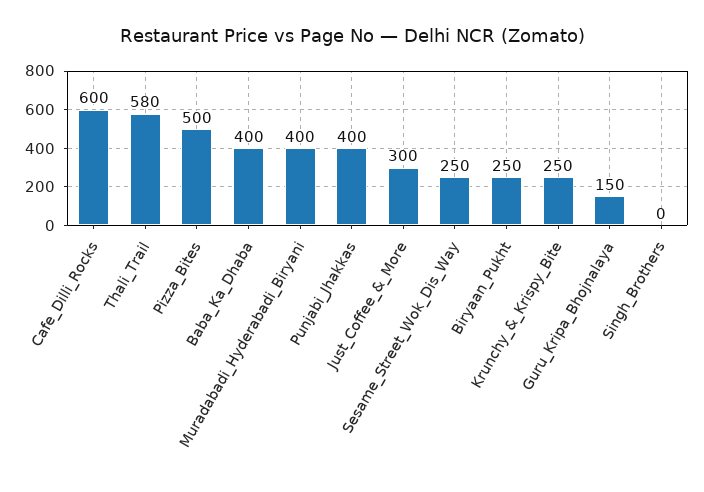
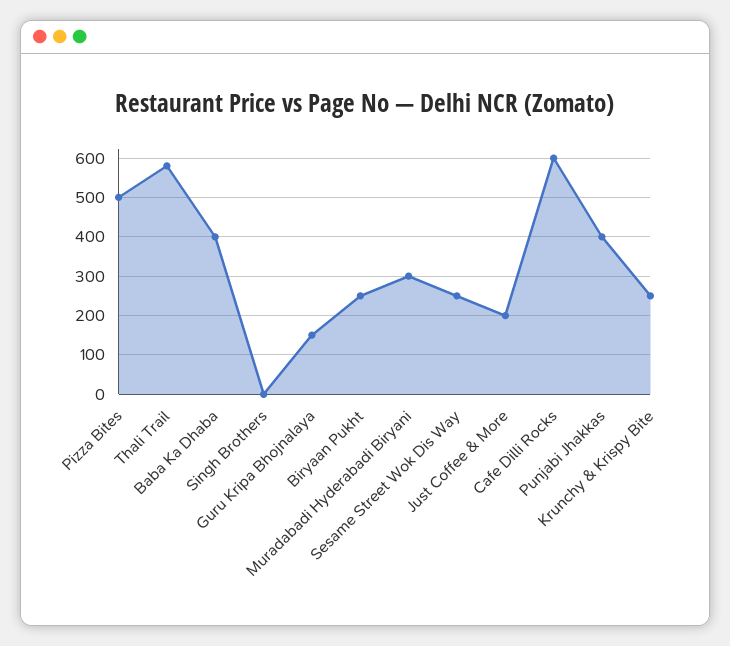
  {
    "Cafe_Dilli_Rocks": 600,
    "Thali_Trail": 580,
    "Pizza_Bites": 500,
    "Baba_Ka_Dhaba": 400,
-   "Muradabadi_Hyderabadi_Biryani": 400,
+   "Muradabadi_Hyderabadi_Biryani": 300,
    "Punjabi_Jhakkas": 400,
-   "Just_Coffee_&_More": 300,
+   "Just_Coffee_&_More": 200,
    "Sesame_Street_Wok_Dis_Way": 250,
    "Biryaan_Pukht": 250,
    "Krunchy_&_Krispy_Bite": 250,
    "Guru_Kripa_Bhojnalaya": 150,
    "Singh_Brothers": 0
  }

